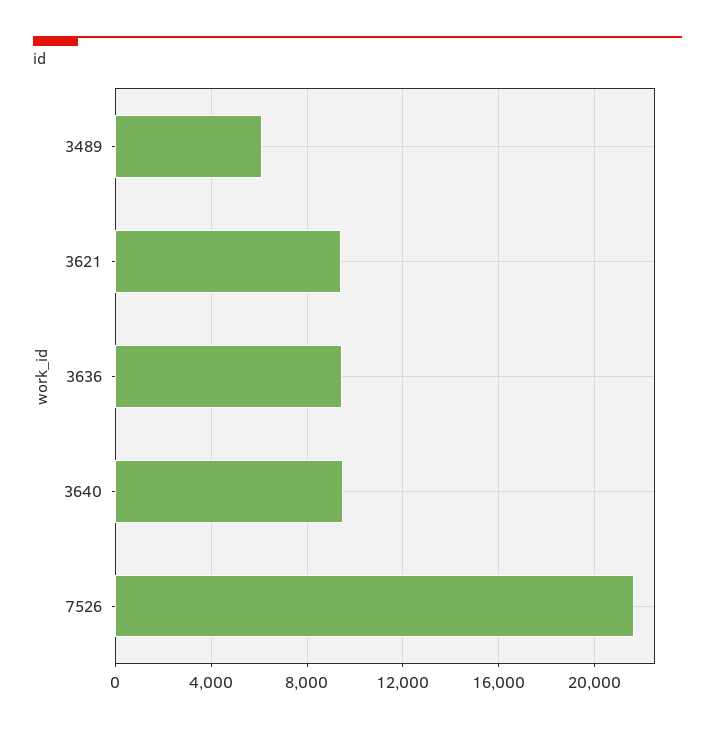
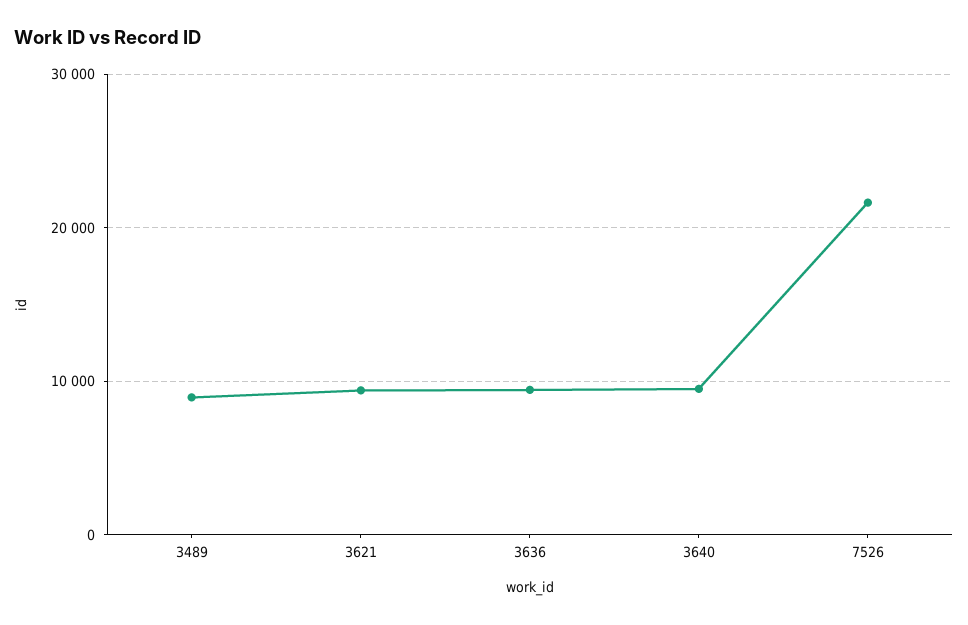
  {
-   "3489": 6000,
+   "3489": 9000,
    "3621": 9500,
    "3636": 9500,
    "3640": 9500,
    "7526": 21500
  }

